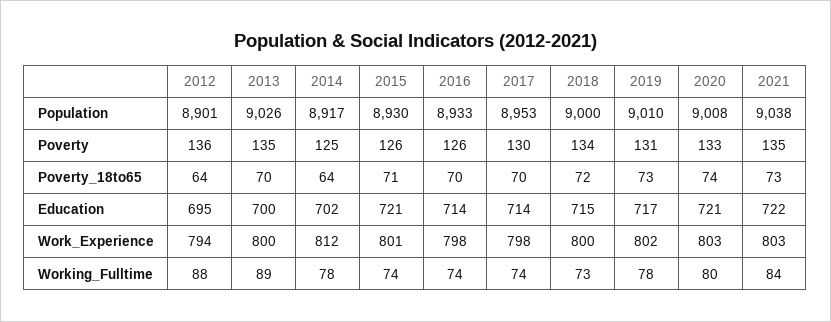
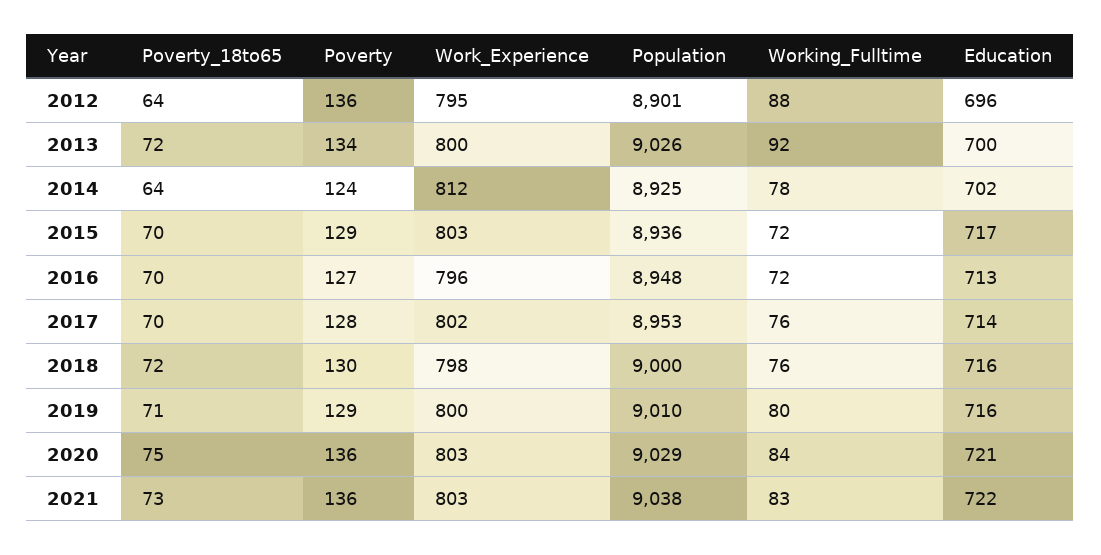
  {
    "2012": {
      "Population": 8901,
      "Poverty": 136,
      "Poverty_18to65": 64,
-     "Education": 695,
+     "Education": 696,
-     "Work_Experience": 794,
+     "Work_Experience": 795,
      "Working_Fulltime": 88
    },
    "2013": {
      "Population": 9026,
-     "Poverty": 135,
+     "Poverty": 134,
-     "Poverty_18to65": 70,
+     "Poverty_18to65": 72,
      "Education": 700,
      "Work_Experience": 800,
-     "Working_Fulltime": 89
+     "Working_Fulltime": 92
    },
    "2014": {
-     "Population": 8917,
+     "Population": 8925,
-     "Poverty": 125,
+     "Poverty": 124,
      "Poverty_18to65": 64,
      "Education": 702,
      "Work_Experience": 812,
      "Working_Fulltime": 78
    },
    "2015": {
-     "Population": 8930,
+     "Population": 8936,
-     "Poverty": 126,
+     "Poverty": 129,
-     "Poverty_18to65": 71,
+     "Poverty_18to65": 70,
-     "Education": 721,
+     "Education": 717,
-     "Work_Experience": 801,
+     "Work_Experience": 803,
-     "Working_Fulltime": 74
+     "Working_Fulltime": 72
    },
    "2016": {
-     "Population": 8933,
+     "Population": 8948,
-     "Poverty": 126,
+     "Poverty": 127,
      "Poverty_18to65": 70,
-     "Education": 714,
+     "Education": 713,
-     "Work_Experience": 798,
+     "Work_Experience": 796,
-     "Working_Fulltime": 74
+     "Working_Fulltime": 72
    },
    "2017": {
      "Population": 8953,
-     "Poverty": 130,
+     "Poverty": 128,
      "Poverty_18to65": 70,
      "Education": 714,
-     "Work_Experience": 798,
+     "Work_Experience": 802,
-     "Working_Fulltime": 74
+     "Working_Fulltime": 76
    },
    "2018": {
      "Population": 9000,
-     "Poverty": 134,
+     "Poverty": 130,
      "Poverty_18to65": 72,
-     "Education": 715,
+     "Education": 716,
-     "Work_Experience": 800,
+     "Work_Experience": 798,
-     "Working_Fulltime": 73
+     "Working_Fulltime": 76
    },
    "2019": {
      "Population": 9010,
-     "Poverty": 131,
+     "Poverty": 129,
-     "Poverty_18to65": 73,
+     "Poverty_18to65": 71,
-     "Education": 717,
+     "Education": 716,
-     "Work_Experience": 802,
+     "Work_Experience": 800,
-     "Working_Fulltime": 78
+     "Working_Fulltime": 80
    },
    "2020": {
-     "Population": 9008,
+     "Population": 9029,
-     "Poverty": 133,
+     "Poverty": 136,
-     "Poverty_18to65": 74,
+     "Poverty_18to65": 75,
      "Education": 721,
      "Work_Experience": 803,
-     "Working_Fulltime": 80
+     "Working_Fulltime": 84
    },
    "2021": {
      "Population": 9038,
-     "Poverty": 135,
+     "Poverty": 136,
      "Poverty_18to65": 73,
      "Education": 722,
      "Work_Experience": 803,
-     "Working_Fulltime": 84
+     "Working_Fulltime": 83
    }
  }

